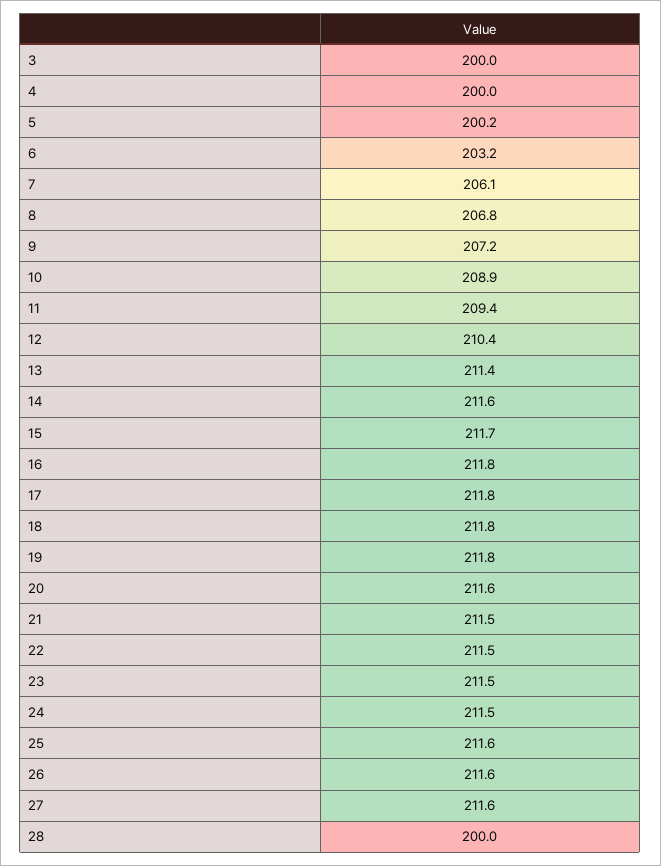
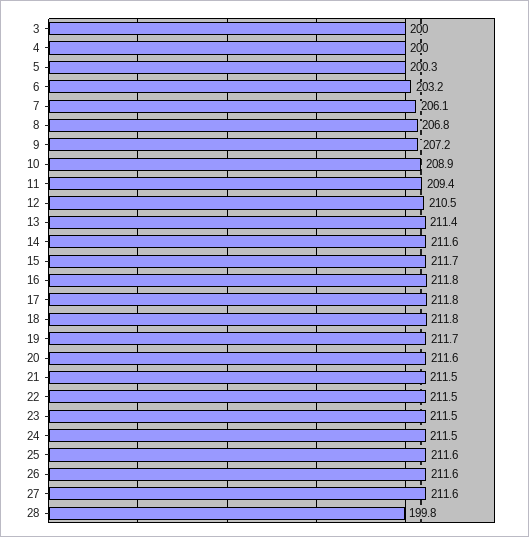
  {
    "3": 200,
    "4": 200,
-   "5": 200.2,
+   "5": 200.3,
    "6": 203.2,
    "7": 206.1,
    "8": 206.8,
    "9": 207.2,
    "10": 208.9,
    "11": 209.4,
-   "12": 210.4,
+   "12": 210.5,
    "13": 211.4,
    "14": 211.6,
    "15": 211.7,
    "16": 211.8,
    "17": 211.8,
    "18": 211.8,
-   "19": 211.8,
+   "19": 211.7,
    "20": 211.6,
    "21": 211.5,
    "22": 211.5,
    "23": 211.5,
    "24": 211.5,
    "25": 211.6,
    "26": 211.6,
    "27": 211.6,
-   "28": 200
+   "28": 199.8
  }

